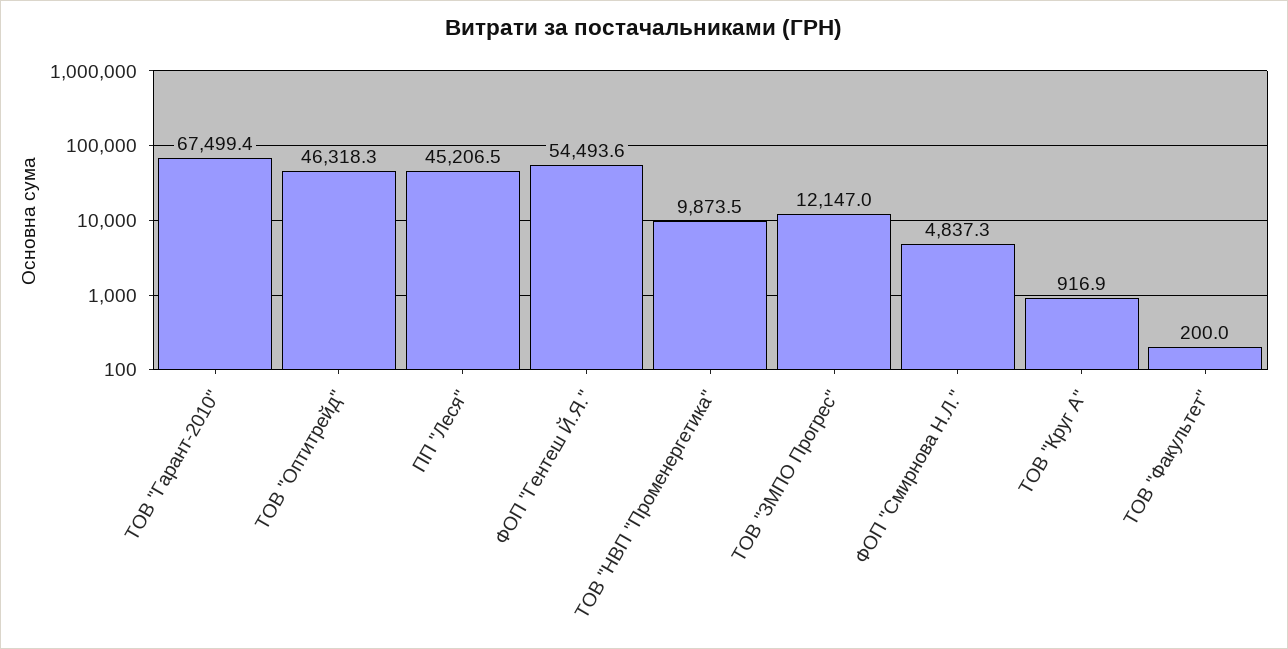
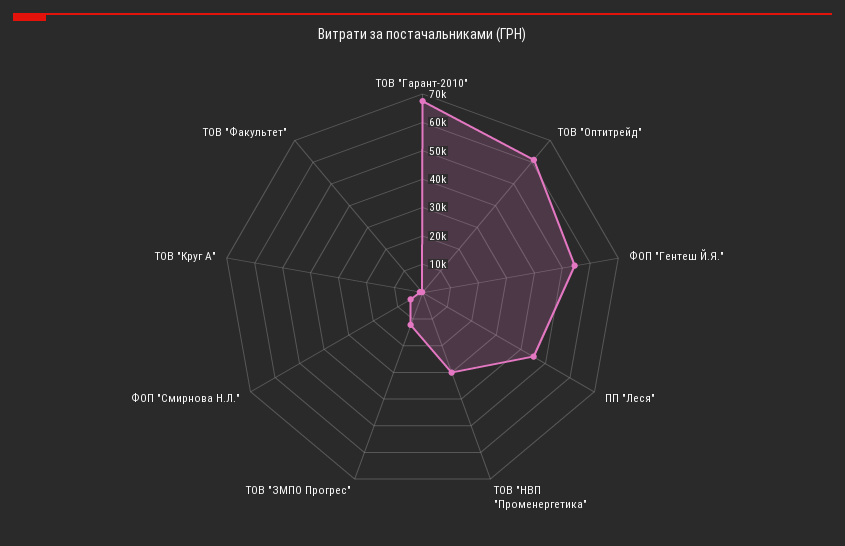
  {
    "ТОВ \"Гарант-2010\"": 67499.4,
-   "ТОВ \"Оптитрейд\"": 46318.3,
+   "ТОВ \"Оптитрейд\"": 60000,
    "ПП \"Леся\"": 45206.5,
    "ФОП \"Гентеш Й.Я.\"": 54493.6,
-   "ТОВ \"НВП \"Променергетика\"": 9873.5,
+   "ТОВ \"НВП \"Променергетика\"": 30000,
    "ТОВ \"ЗМПО Прогрес\"": 12147,
    "ФОП \"Смирнова Н.Л.\"": 4837.3,
    "ТОВ \"Круг А\"": 916.9,
    "ТОВ \"Факультет\"": 200
  }

